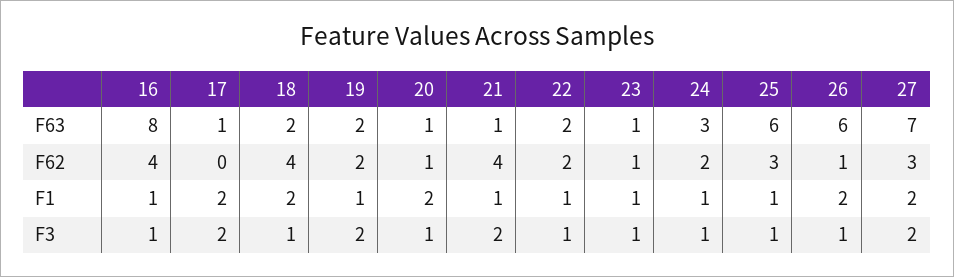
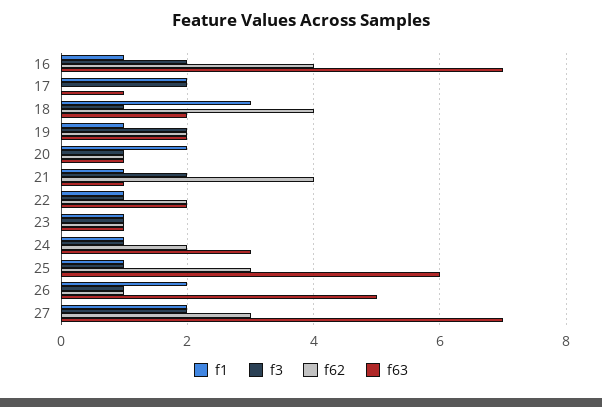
  {
    "F63": {
-     "16": 8,
+     "16": 7,
      "17": 1,
      "18": 2,
      "19": 2,
      "20": 1,
      "21": 1,
      "22": 2,
      "23": 1,
      "24": 3,
      "25": 6,
-     "26": 6,
+     "26": 5,
      "27": 7
    },
    "F62": {
      "16": 4,
      "17": 0,
      "18": 4,
      "19": 2,
      "20": 1,
      "21": 4,
      "22": 2,
      "23": 1,
      "24": 2,
      "25": 3,
      "26": 1,
      "27": 3
    },
    "F1": {
      "16": 1,
      "17": 2,
-     "18": 2,
+     "18": 3,
      "19": 1,
      "20": 2,
      "21": 1,
      "22": 1,
      "23": 1,
      "24": 1,
      "25": 1,
      "26": 2,
      "27": 2
    },
    "F3": {
-     "16": 1,
+     "16": 2,
      "17": 2,
      "18": 1,
      "19": 2,
      "20": 1,
      "21": 2,
      "22": 1,
      "23": 1,
      "24": 1,
      "25": 1,
      "26": 1,
      "27": 2
    }
  }

